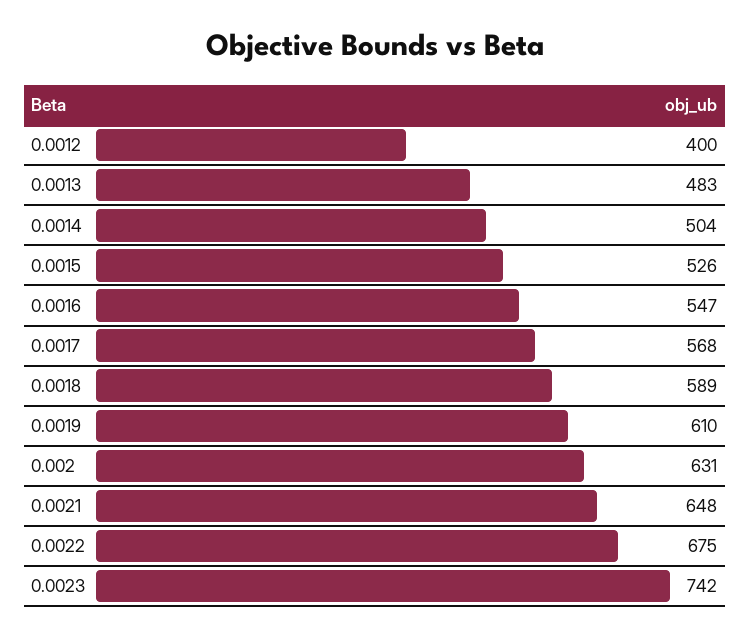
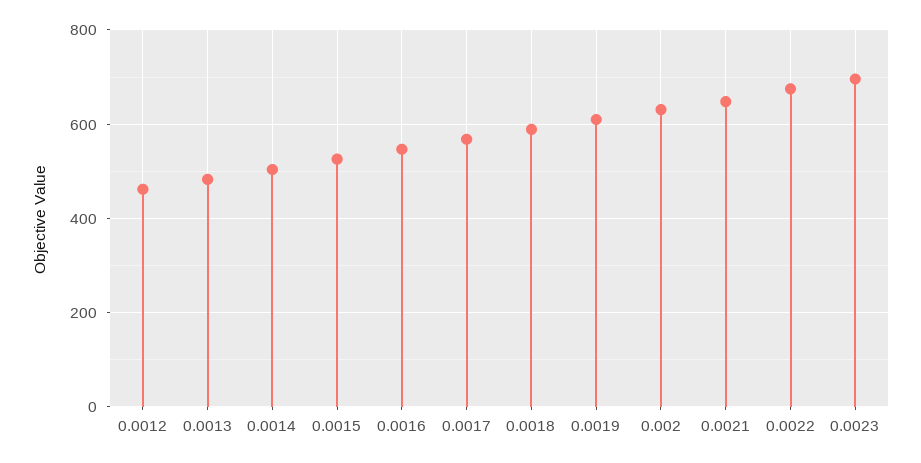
  {
-   "0.0012": 400,
+   "0.0012": 460,
    "0.0013": 483,
    "0.0014": 504,
    "0.0015": 526,
    "0.0016": 547,
    "0.0017": 568,
    "0.0018": 589,
    "0.0019": 610,
    "0.002": 631,
    "0.0021": 648,
    "0.0022": 675,
-   "0.0023": 742
+   "0.0023": 700
  }

